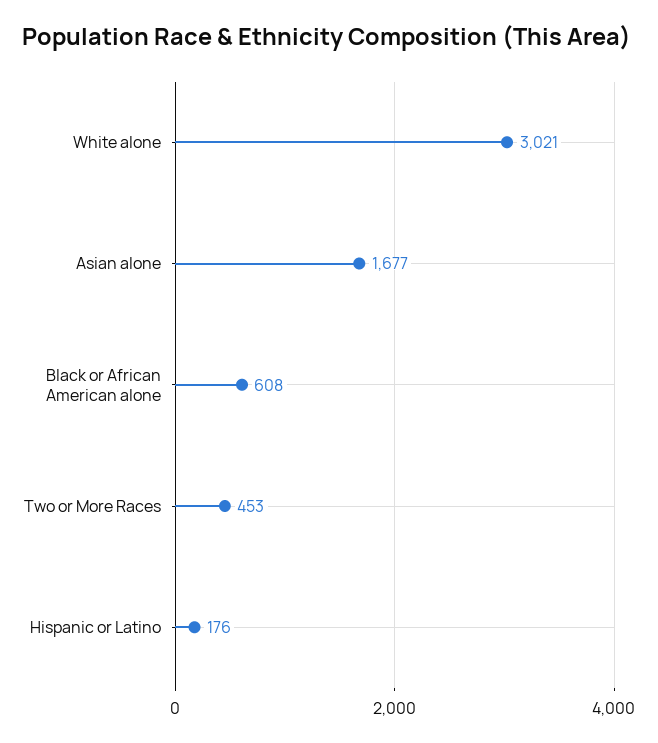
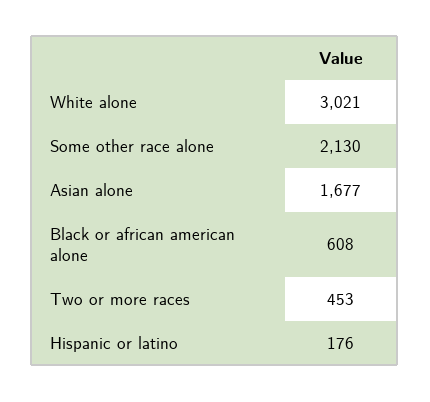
  {
    "White alone": 3021,
    "Asian alone": 1677,
    "Black or African American alone": 608,
    "Two or More Races": 453,
-   "Hispanic or Latino": 176
+   "Hispanic or Latino": 176,
+   "Some other race alone": 2130
  }

